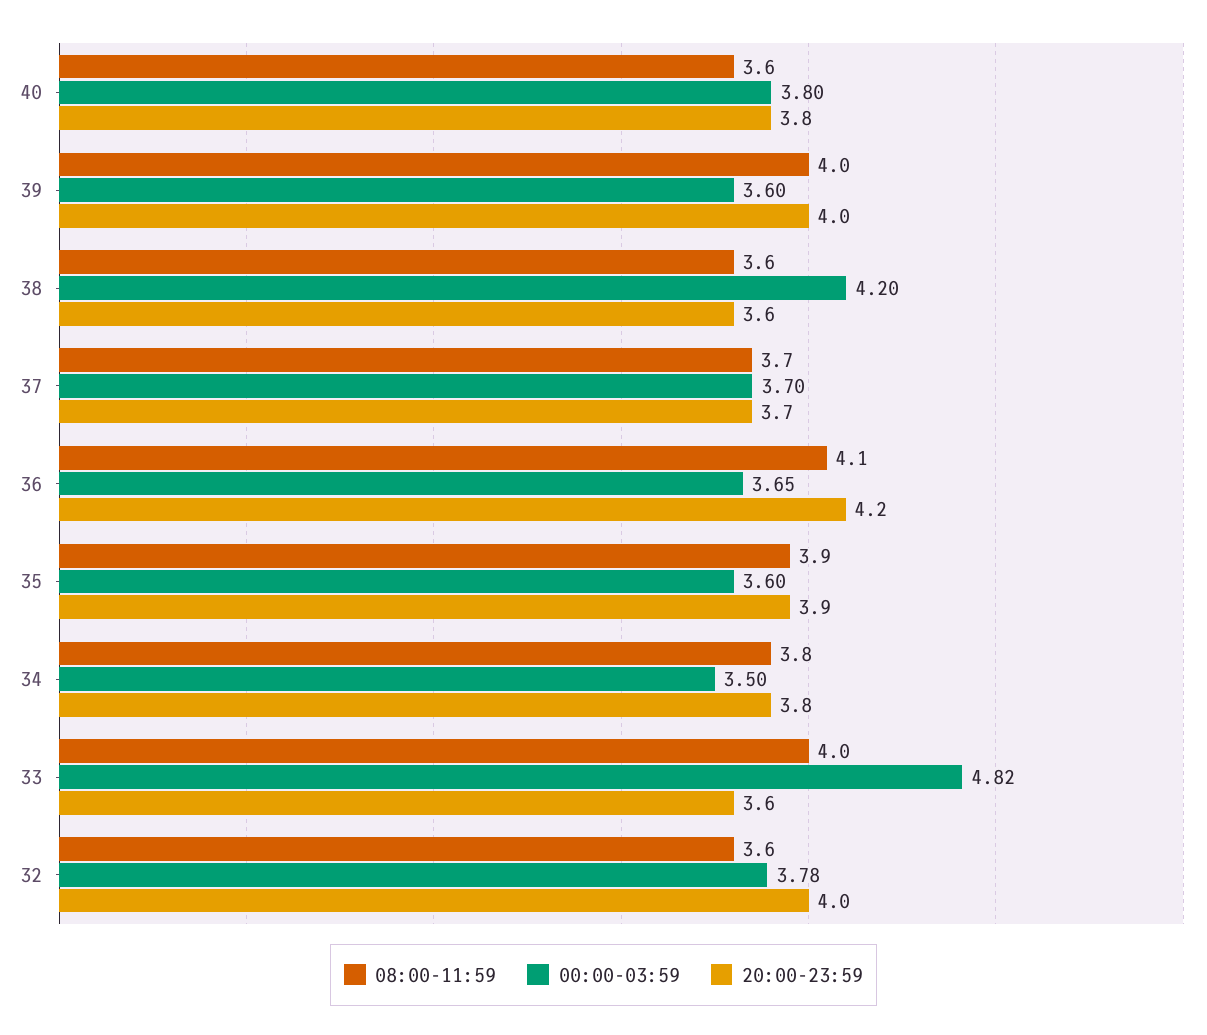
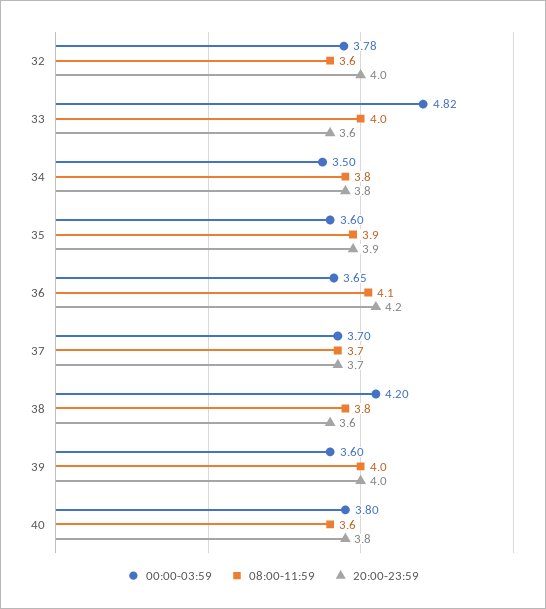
  {
    "08:00-11:59": {
      "40": 3.6,
      "39": 4,
-     "38": 3.6,
+     "38": 3.8,
      "37": 3.7,
      "36": 4.1,
      "35": 3.9,
      "34": 3.8,
      "33": 4,
      "32": 3.6
    },
    "00:00-03:59": {
      "40": 3.8,
      "39": 3.6,
      "38": 4.2,
      "37": 3.7,
      "36": 3.65,
      "35": 3.6,
      "34": 3.5,
      "33": 4.82,
      "32": 3.78
    },
    "20:00-23:59": {
      "40": 3.8,
      "39": 4,
      "38": 3.6,
      "37": 3.7,
      "36": 4.2,
      "35": 3.9,
      "34": 3.8,
      "33": 3.6,
      "32": 4
    }
  }

